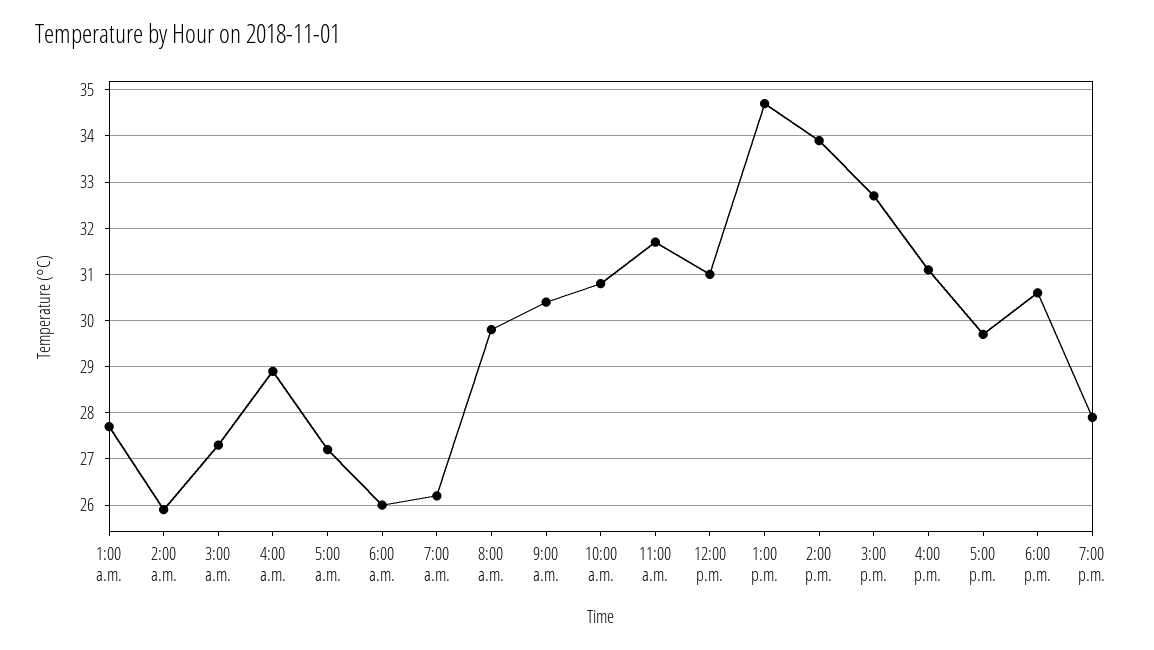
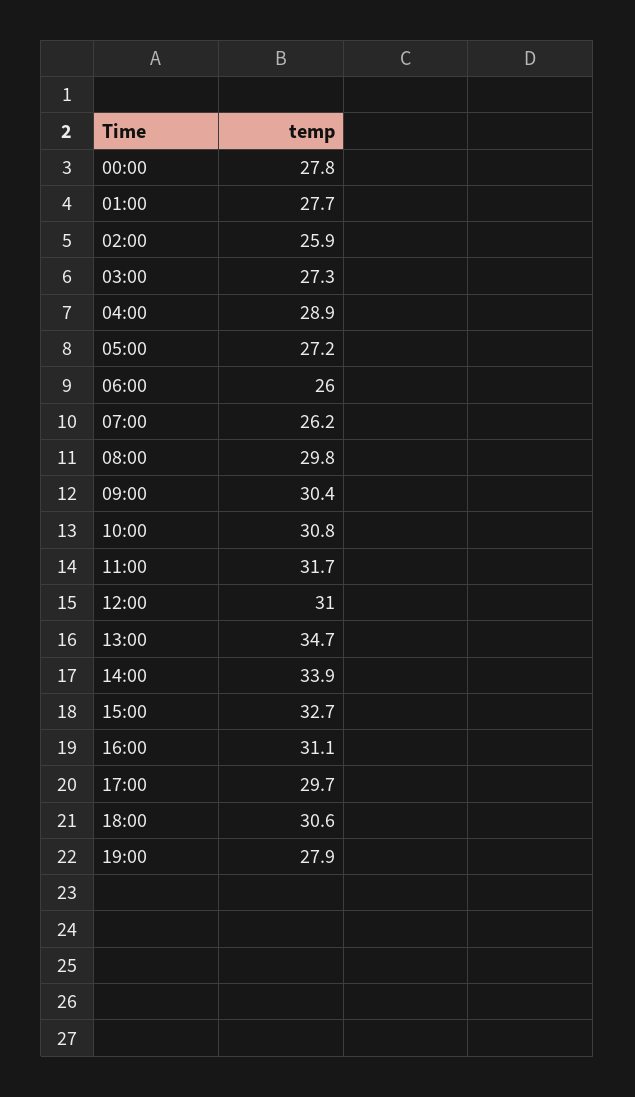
  {
    "1:00 a.m.": 27.7,
    "2:00 a.m.": 25.9,
    "3:00 a.m.": 27.3,
    "4:00 a.m.": 28.9,
    "5:00 a.m.": 27.2,
    "6:00 a.m.": 26,
    "7:00 a.m.": 26.2,
    "8:00 a.m.": 29.8,
    "9:00 a.m.": 30.4,
    "10:00 a.m.": 30.8,
    "11:00 a.m.": 31.7,
    "12:00 p.m.": 31,
    "1:00 p.m.": 34.7,
    "2:00 p.m.": 33.9,
    "3:00 p.m.": 32.7,
    "4:00 p.m.": 31.1,
    "5:00 p.m.": 29.7,
    "6:00 p.m.": 30.6,
-   "7:00 p.m.": 27.9
+   "7:00 p.m.": 27.9,
+   "00:00": 27.8
  }

